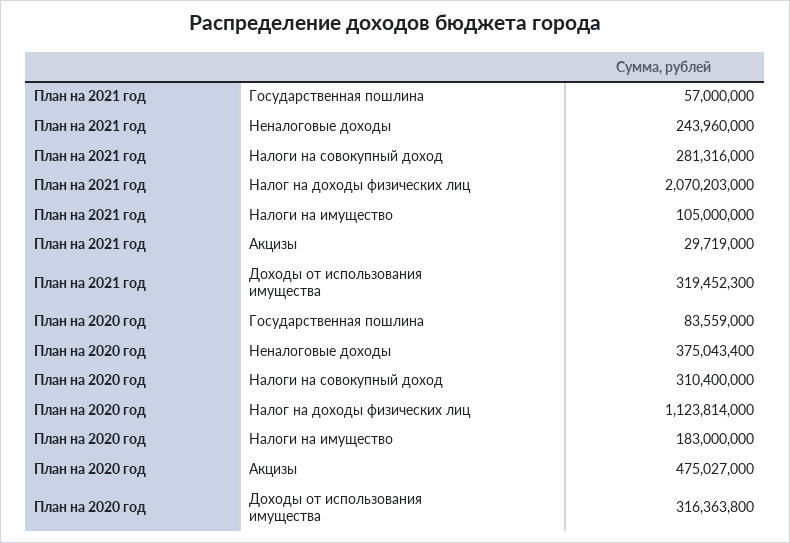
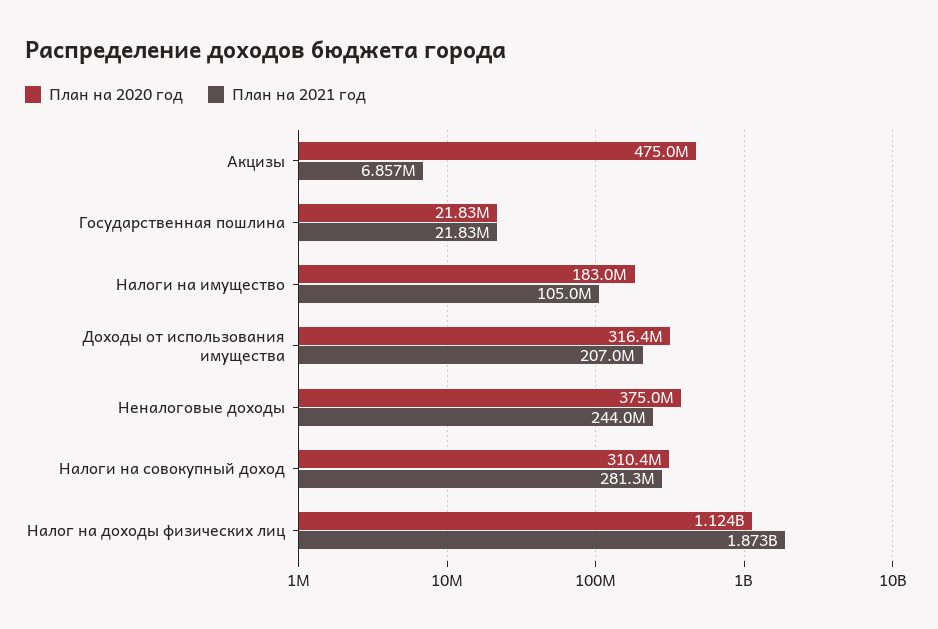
  {
    "План на 2021 год": {
-     "Государственная пошлина": 57000000,
+     "Государственная пошлина": 21830000,
      "Неналоговые доходы": 243960000,
      "Налоги на совокупный доход": 281316000,
-     "Налог на доходы физических лиц": 2070203000,
+     "Налог на доходы физических лиц": 1873000000,
      "Налоги на имущество": 105000000,
-     "Акцизы": 29719000,
+     "Акцизы": 6857000,
-     "Доходы от использования имущества": 319452300
+     "Доходы от использования имущества": 207000000
    },
    "План на 2020 год": {
-     "Государственная пошлина": 83559000,
+     "Государственная пошлина": 21830000,
      "Неналоговые доходы": 375043400,
      "Налоги на совокупный доход": 310400000,
      "Налог на доходы физических лиц": 1123814000,
      "Налоги на имущество": 183000000,
      "Акцизы": 475027000,
      "Доходы от использования имущества": 316363800
    }
  }

